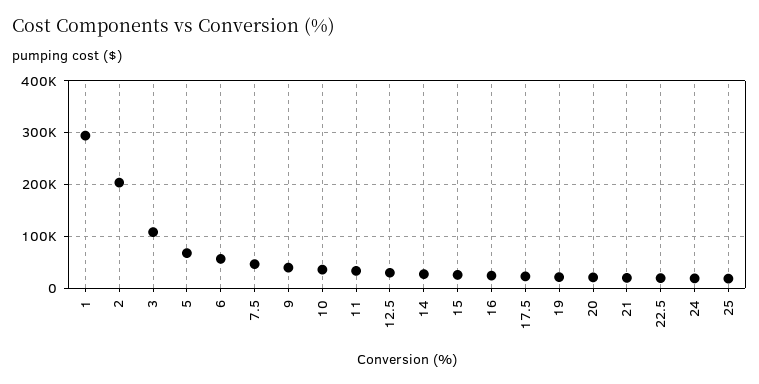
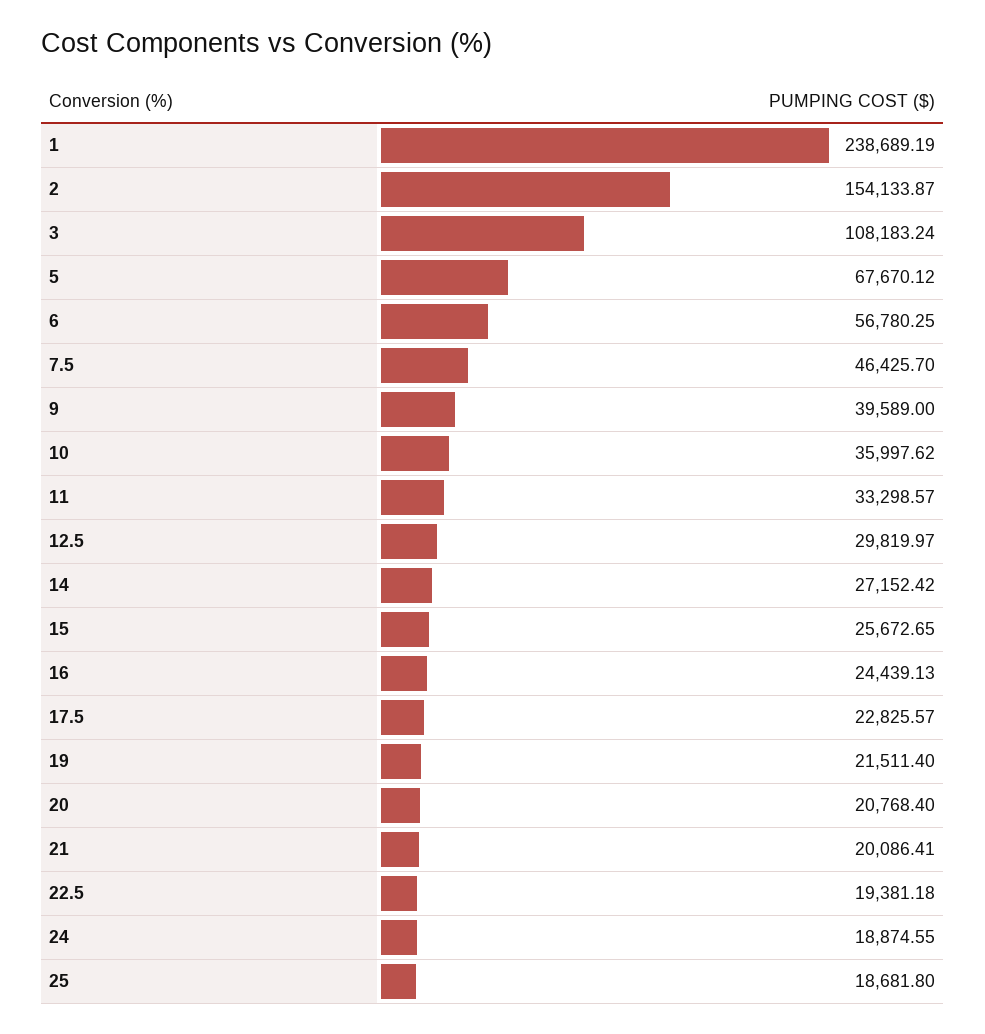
  {
-   "1": 300000,
+   "1": 238689.19,
-   "2": 200000,
+   "2": 154133.87,
    "3": 108183.24,
    "5": 67670.12,
    "6": 56780.25,
    "7.5": 46425.7,
    "9": 39589,
    "10": 35997.62,
    "11": 33298.57,
    "12.5": 29819.97,
    "14": 27152.42,
    "15": 25672.65,
    "16": 24439.13,
    "17.5": 22825.57,
    "19": 21511.4,
    "20": 20768.4,
    "21": 20086.41,
    "22.5": 19381.18,
    "24": 18874.55,
    "25": 18681.8
  }

